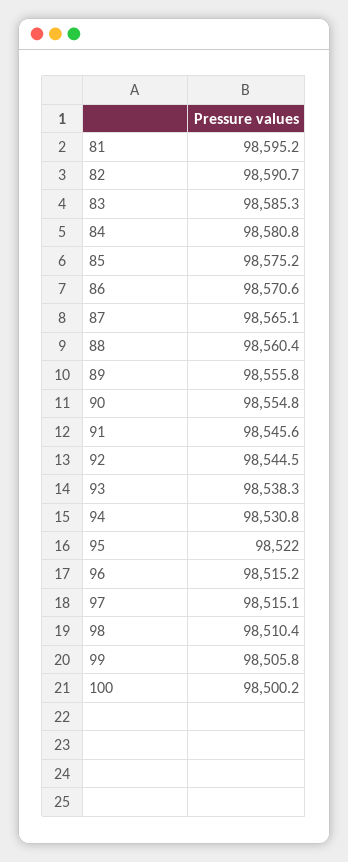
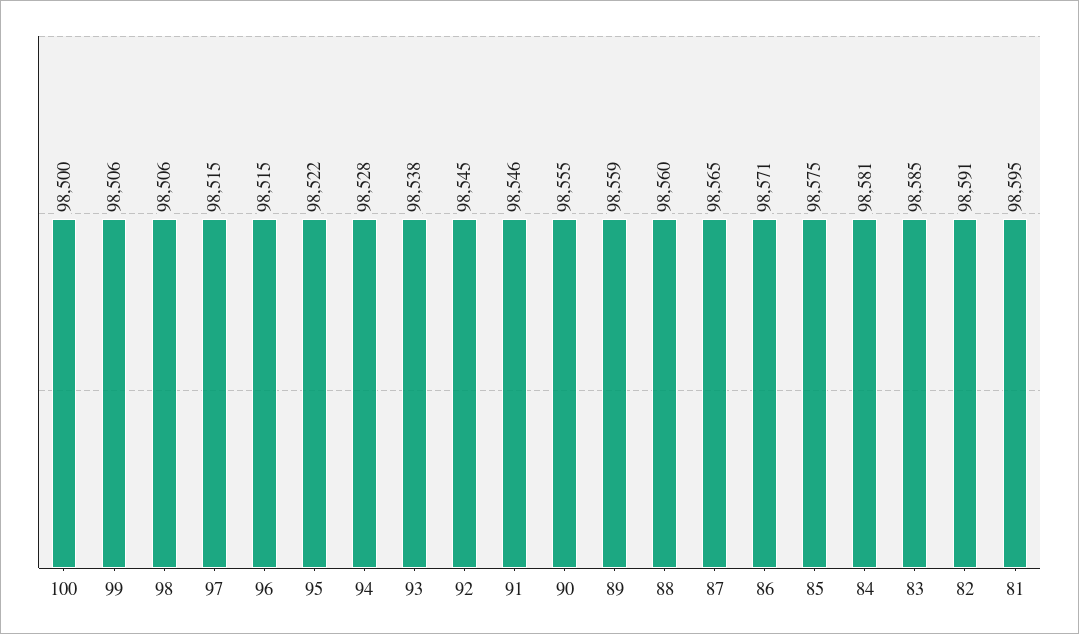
  {
    "81": 98595.2,
    "82": 98590.7,
    "83": 98585.3,
    "84": 98580.8,
    "85": 98575.2,
    "86": 98570.6,
    "87": 98565.1,
    "88": 98560.4,
-   "89": 98555.8,
+   "89": 98559,
    "90": 98554.8,
    "91": 98545.6,
    "92": 98544.5,
    "93": 98538.3,
-   "94": 98530.8,
+   "94": 98528,
    "95": 98522,
    "96": 98515.2,
    "97": 98515.1,
-   "98": 98510.4,
+   "98": 98506,
    "99": 98505.8,
    "100": 98500.2
  }

